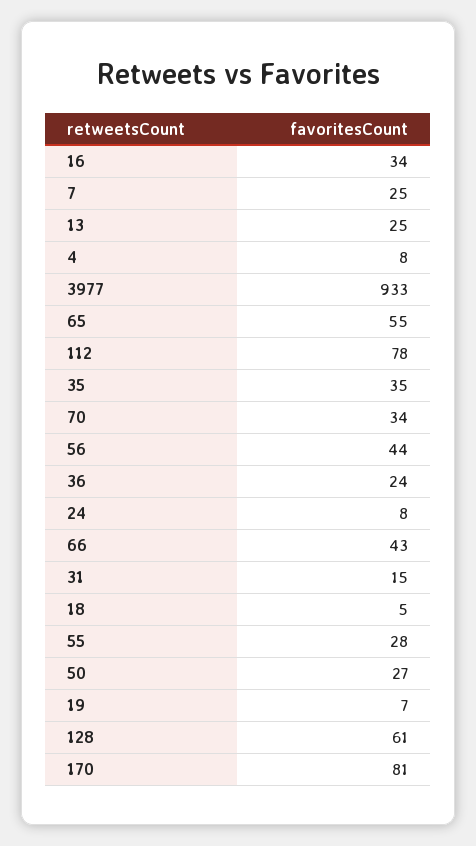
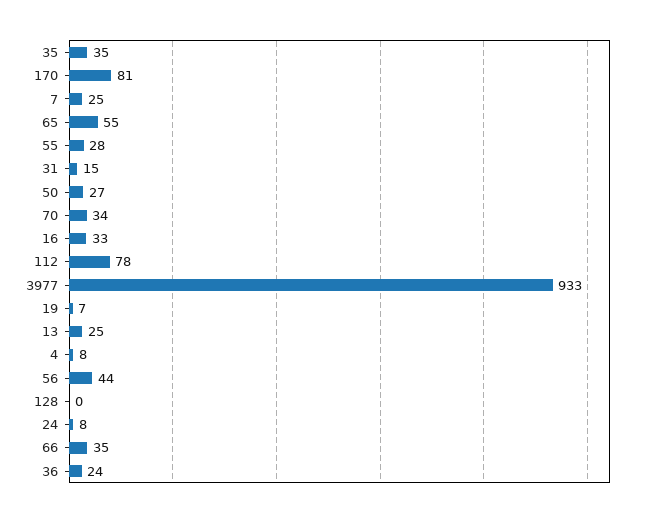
  {
-   "16": 34,
+   "16": 33,
    "7": 25,
    "13": 25,
    "4": 8,
    "3977": 933,
    "65": 55,
    "112": 78,
    "35": 35,
    "70": 34,
    "56": 44,
    "36": 24,
    "24": 8,
-   "66": 43,
+   "66": 35,
    "31": 15,
-   "18": 5,
    "55": 28,
    "50": 27,
    "19": 7,
-   "128": 61,
+   "128": 0,
    "170": 81
  }

